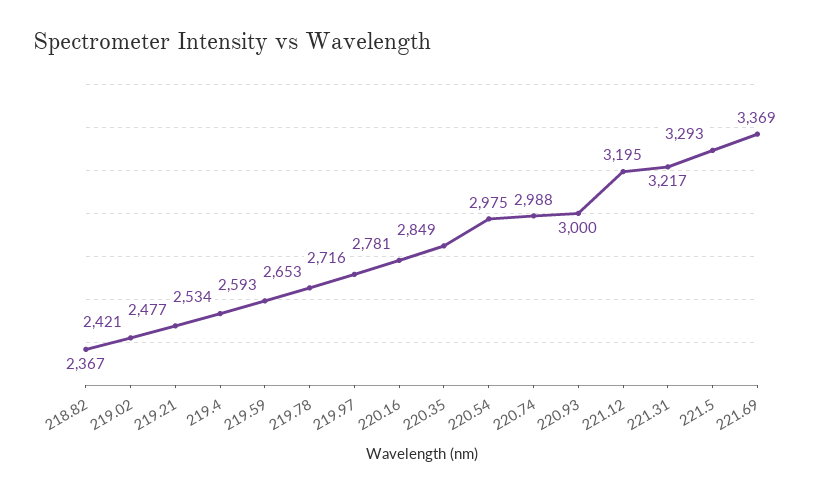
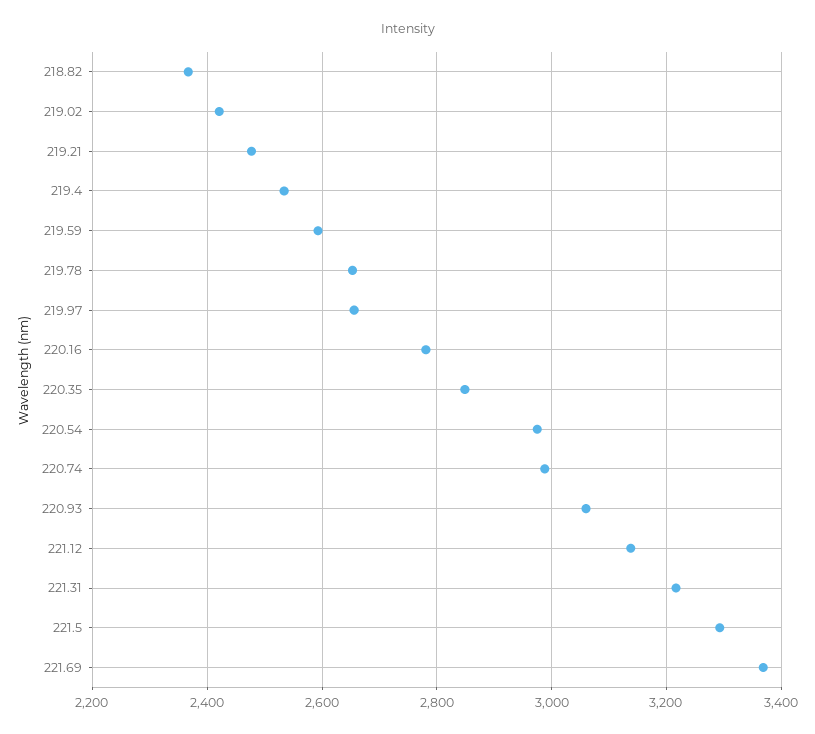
  {
    "218.82": 2367,
    "219.02": 2421,
    "219.21": 2477,
    "219.4": 2534,
    "219.59": 2593,
    "219.78": 2653,
-   "219.97": 2716,
+   "219.97": 2660,
    "220.16": 2781,
    "220.35": 2849,
    "220.54": 2975,
    "220.74": 2988,
-   "220.93": 3000,
+   "220.93": 3060,
-   "221.12": 3195,
+   "221.12": 3140,
    "221.31": 3217,
    "221.5": 3293,
    "221.69": 3369
  }

